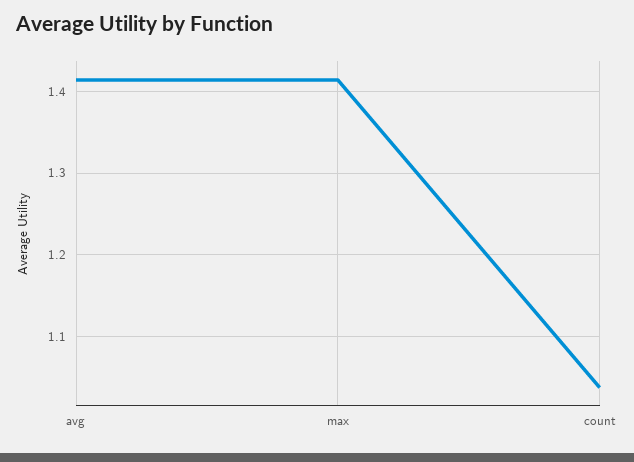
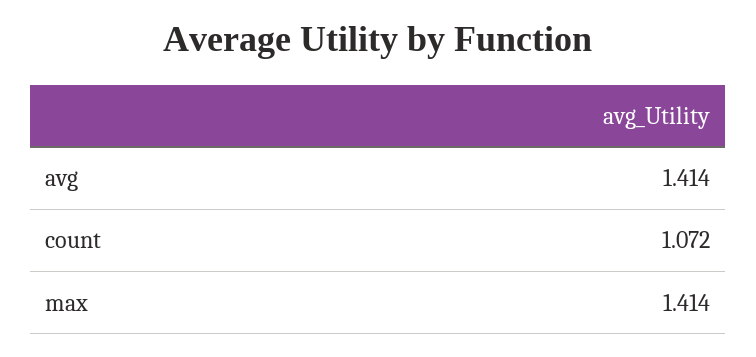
  {
    "avg": 1.414,
    "max": 1.414,
-   "count": 1.04
+   "count": 1.072
  }

